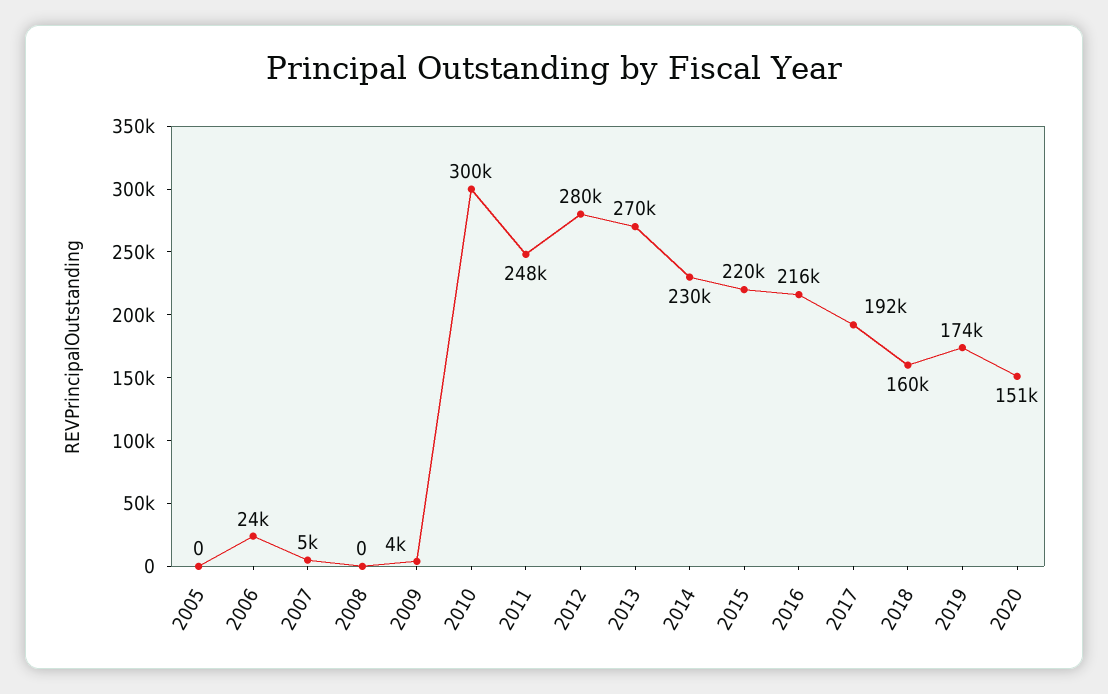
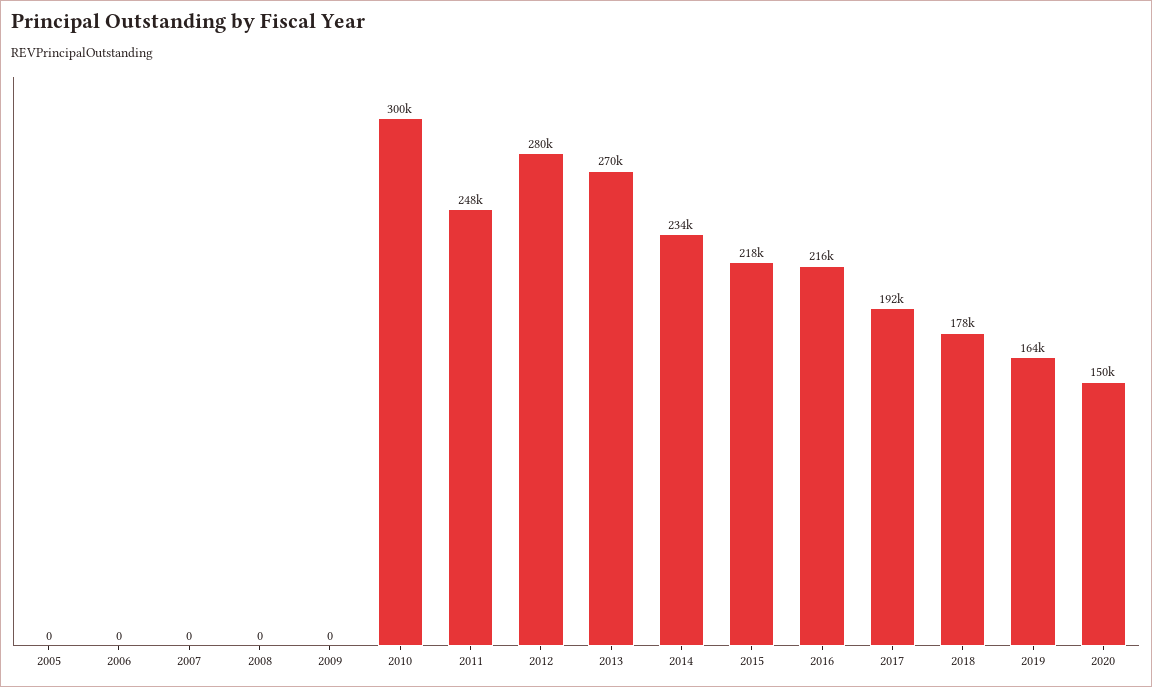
  {
    "2005": 0,
-   "2006": 24000,
+   "2006": 0,
-   "2007": 5000,
+   "2007": 0,
    "2008": 0,
-   "2009": 4000,
+   "2009": 0,
    "2010": 300000,
    "2011": 248000,
    "2012": 280000,
    "2013": 270000,
-   "2014": 230000,
+   "2014": 234000,
-   "2015": 220000,
+   "2015": 218000,
    "2016": 216000,
    "2017": 192000,
-   "2018": 160000,
+   "2018": 178000,
-   "2019": 174000,
+   "2019": 164000,
-   "2020": 151000
+   "2020": 150000
  }

